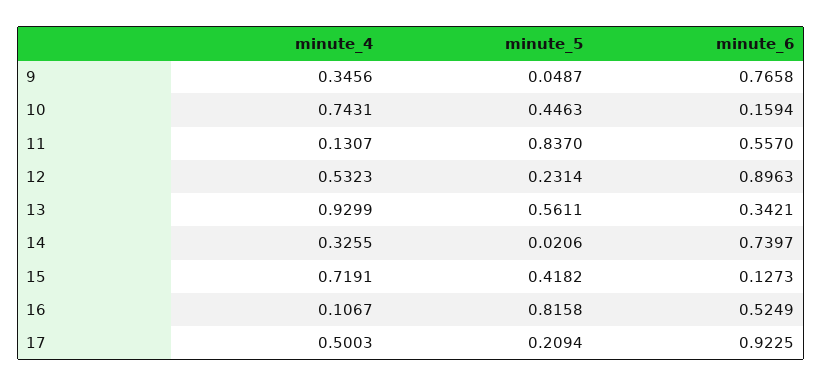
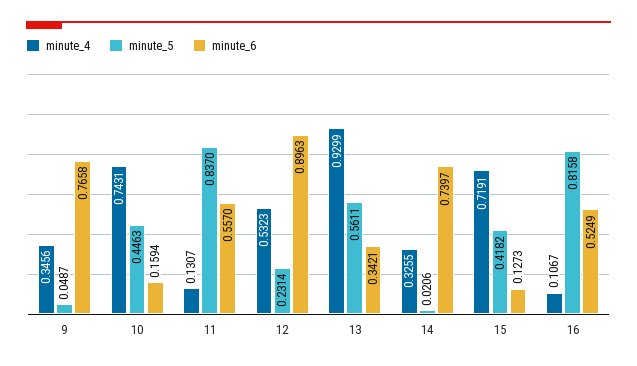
  {
    "minute_4": {
      "9": 0.3456,
      "10": 0.7431,
      "11": 0.1307,
      "12": 0.5323,
      "13": 0.9299,
      "14": 0.3255,
      "15": 0.7191,
-     "16": 0.1067,
+     "16": 0.1067
-     "17": 0.5003
    },
    "minute_5": {
      "9": 0.0487,
      "10": 0.4463,
      "11": 0.837,
      "12": 0.2314,
      "13": 0.5611,
      "14": 0.0206,
      "15": 0.4182,
-     "16": 0.8158,
+     "16": 0.8158
-     "17": 0.2094
    },
    "minute_6": {
      "9": 0.7658,
      "10": 0.1594,
      "11": 0.557,
      "12": 0.8963,
      "13": 0.3421,
      "14": 0.7397,
      "15": 0.1273,
-     "16": 0.5249,
+     "16": 0.5249
-     "17": 0.9225
    }
  }

